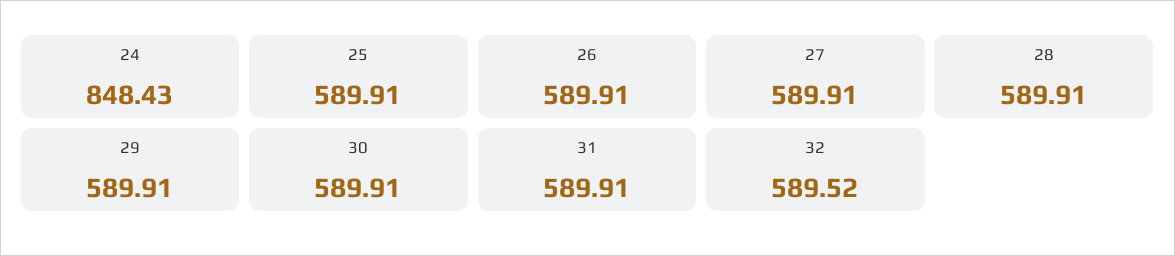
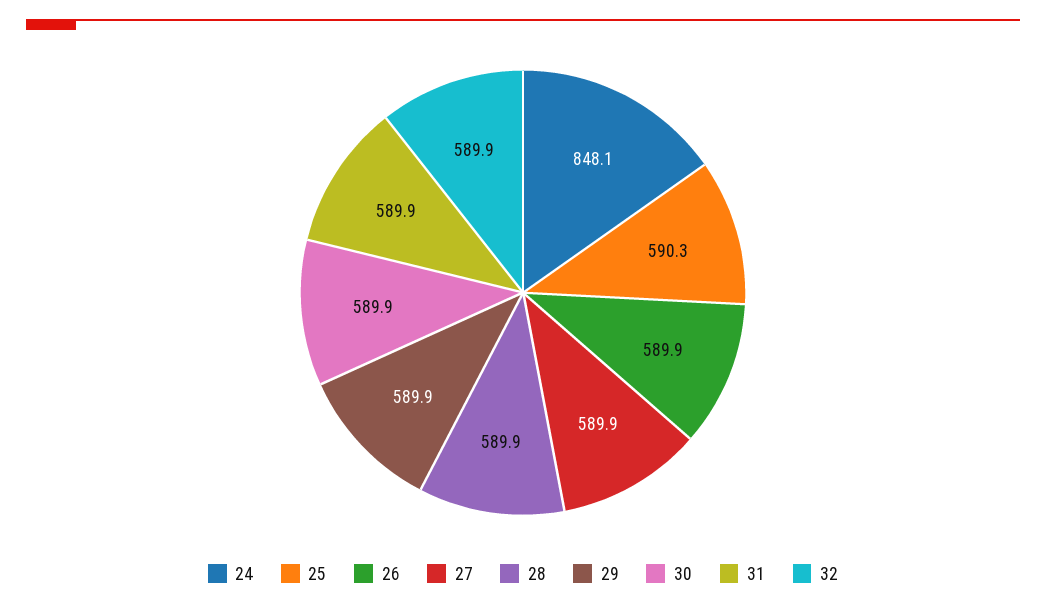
  {
-   "24": 848.43,
+   "24": 848.1,
-   "25": 589.91,
+   "25": 590.3,
    "26": 589.91,
    "27": 589.91,
    "28": 589.91,
    "29": 589.91,
    "30": 589.91,
    "31": 589.91,
-   "32": 589.52
+   "32": 589.9
  }

